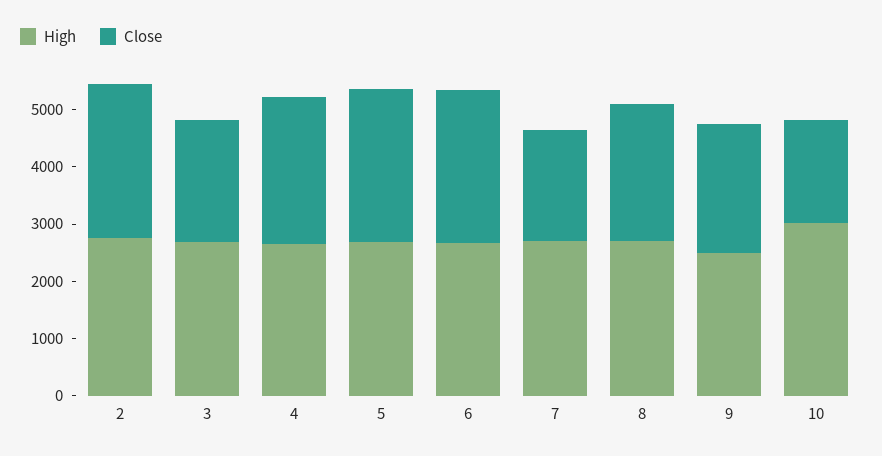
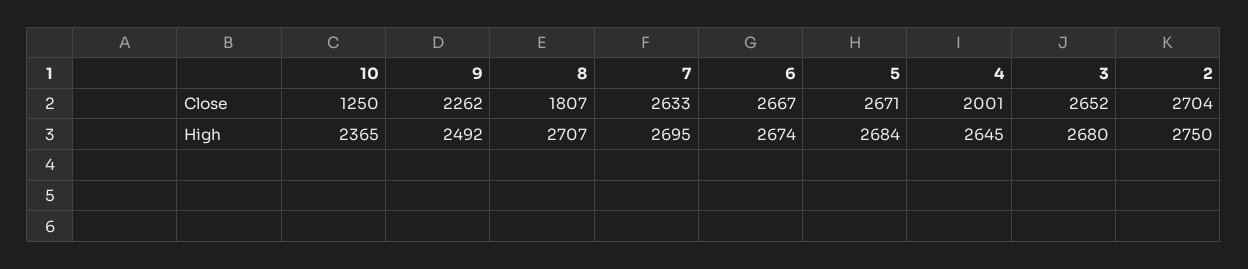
  {
    "High": {
      "2": 2750,
      "3": 2680,
      "4": 2645,
      "5": 2684,
      "6": 2674,
      "7": 2695,
      "8": 2707,
      "9": 2492,
-     "10": 3000
+     "10": 2365
    },
    "Close": {
      "2": 2704,
-     "3": 2200,
+     "3": 2652,
-     "4": 2600,
+     "4": 2001,
      "5": 2671,
      "6": 2667,
-     "7": 2000,
+     "7": 2633,
-     "8": 2400,
+     "8": 1807,
      "9": 2262,
-     "10": 1800
+     "10": 1250
    }
  }

